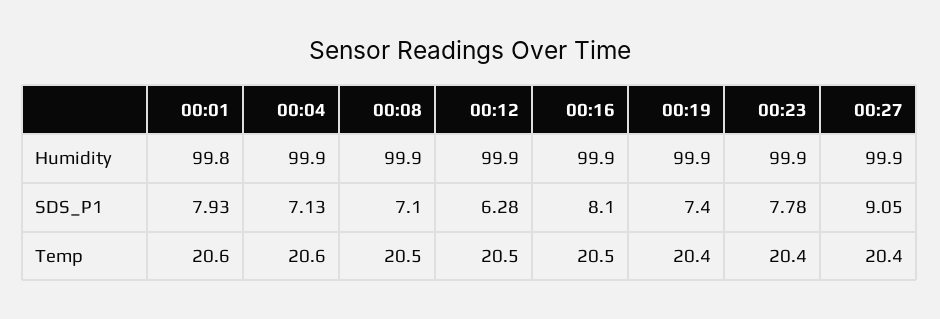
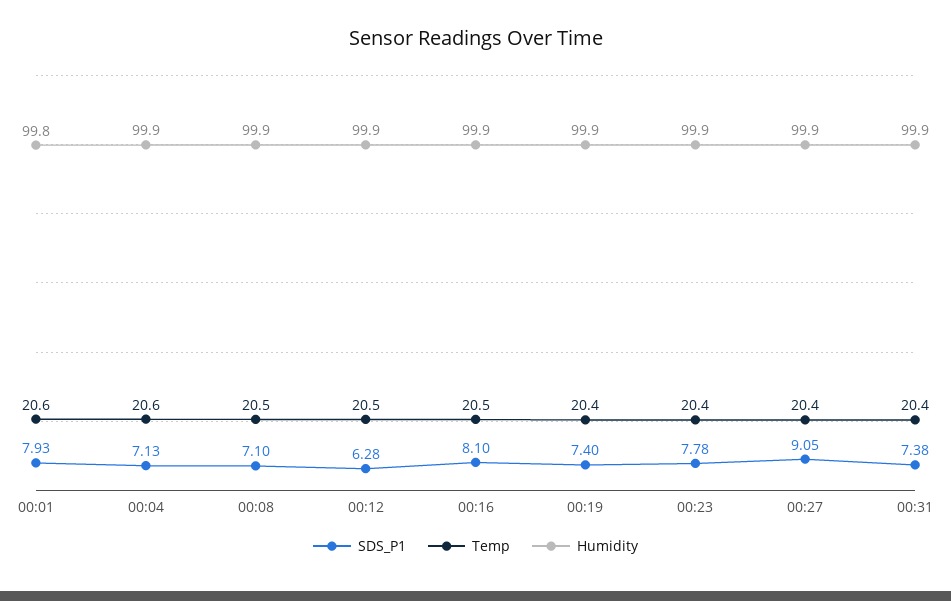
  {
    "Humidity": {
      "00:01": 99.8,
      "00:04": 99.9,
      "00:08": 99.9,
      "00:12": 99.9,
      "00:16": 99.9,
      "00:19": 99.9,
      "00:23": 99.9,
-     "00:27": 99.9
+     "00:27": 99.9,
+     "00:31": 99.9
    },
    "SDS_P1": {
      "00:01": 7.93,
      "00:04": 7.13,
      "00:08": 7.1,
      "00:12": 6.28,
      "00:16": 8.1,
      "00:19": 7.4,
      "00:23": 7.78,
-     "00:27": 9.05
+     "00:27": 9.05,
+     "00:31": 7.38
    },
    "Temp": {
      "00:01": 20.6,
      "00:04": 20.6,
      "00:08": 20.5,
      "00:12": 20.5,
      "00:16": 20.5,
      "00:19": 20.4,
      "00:23": 20.4,
-     "00:27": 20.4
+     "00:27": 20.4,
+     "00:31": 20.4
    }
  }

